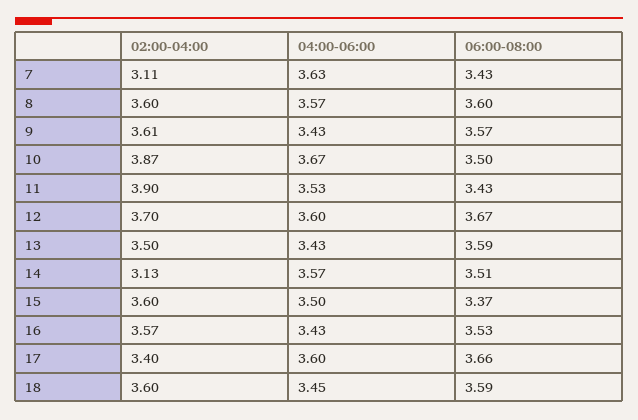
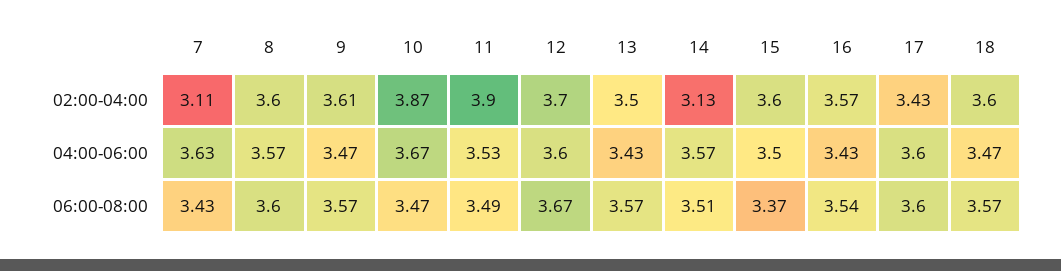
  {
    "02:00-04:00": {
      "7": 3.11,
      "8": 3.6,
      "9": 3.61,
      "10": 3.87,
      "11": 3.9,
      "12": 3.7,
      "13": 3.5,
      "14": 3.13,
      "15": 3.6,
      "16": 3.57,
-     "17": 3.4,
+     "17": 3.43,
      "18": 3.6
    },
    "04:00-06:00": {
      "7": 3.63,
      "8": 3.57,
-     "9": 3.43,
+     "9": 3.47,
      "10": 3.67,
      "11": 3.53,
      "12": 3.6,
      "13": 3.43,
      "14": 3.57,
      "15": 3.5,
      "16": 3.43,
      "17": 3.6,
-     "18": 3.45
+     "18": 3.47
    },
    "06:00-08:00": {
      "7": 3.43,
      "8": 3.6,
      "9": 3.57,
-     "10": 3.5,
+     "10": 3.47,
-     "11": 3.43,
+     "11": 3.49,
      "12": 3.67,
-     "13": 3.59,
+     "13": 3.57,
      "14": 3.51,
      "15": 3.37,
-     "16": 3.53,
+     "16": 3.54,
-     "17": 3.66,
+     "17": 3.6,
-     "18": 3.59
+     "18": 3.57
    }
  }

